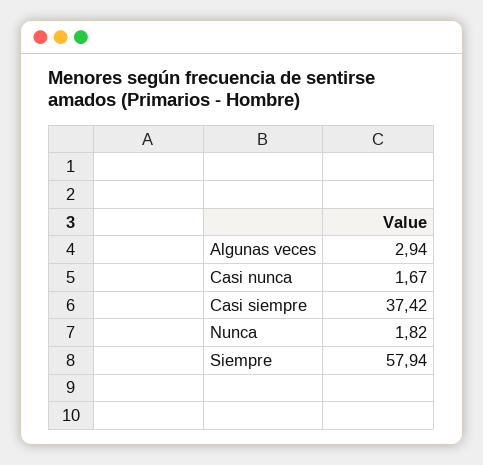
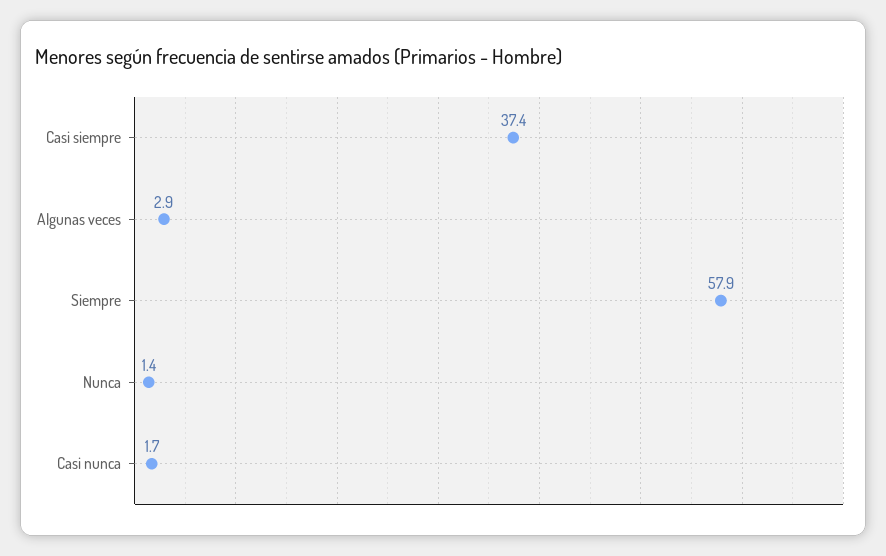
  {
    "Algunas veces": 2.94,
    "Casi nunca": 1.67,
    "Casi siempre": 37.42,
-   "Nunca": 1.82,
+   "Nunca": 1.4,
    "Siempre": 57.94
  }

